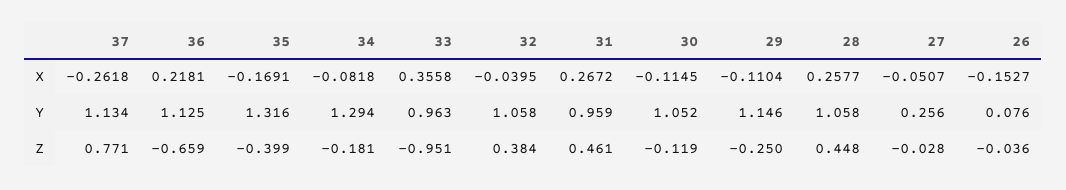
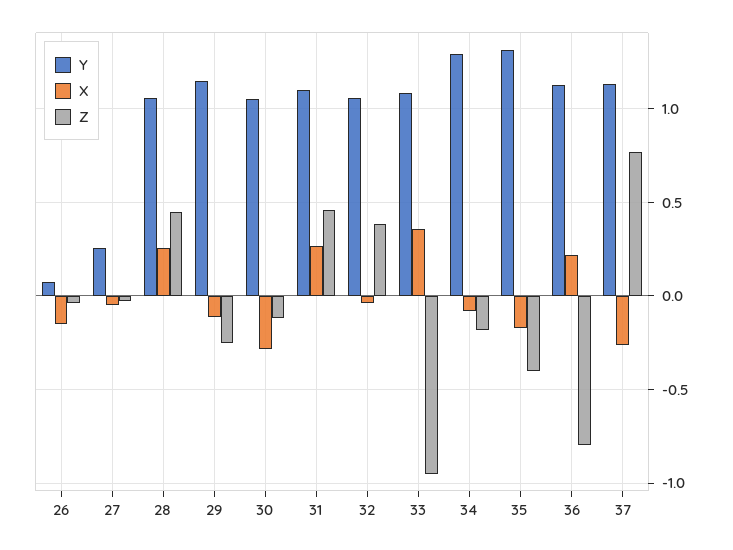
  {
    "X": {
      "37": -0.2618,
      "36": 0.2181,
      "35": -0.1691,
      "34": -0.0818,
      "33": 0.3558,
      "32": -0.0395,
      "31": 0.2672,
-     "30": -0.1145,
+     "30": -0.3,
      "29": -0.1104,
      "28": 0.2577,
      "27": -0.0507,
      "26": -0.1527
    },
    "Y": {
      "37": 1.134,
      "36": 1.125,
      "35": 1.316,
      "34": 1.294,
-     "33": 0.963,
+     "33": 1.1,
      "32": 1.058,
-     "31": 0.959,
+     "31": 1.1,
      "30": 1.052,
      "29": 1.146,
      "28": 1.058,
      "27": 0.256,
      "26": 0.076
    },
    "Z": {
      "37": 0.771,
-     "36": -0.659,
+     "36": -0.8,
      "35": -0.399,
      "34": -0.181,
      "33": -0.951,
      "32": 0.384,
      "31": 0.461,
      "30": -0.119,
      "29": -0.25,
      "28": 0.448,
      "27": -0.028,
      "26": -0.036
    }
  }

